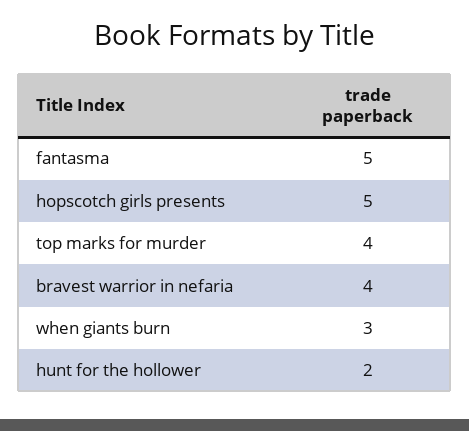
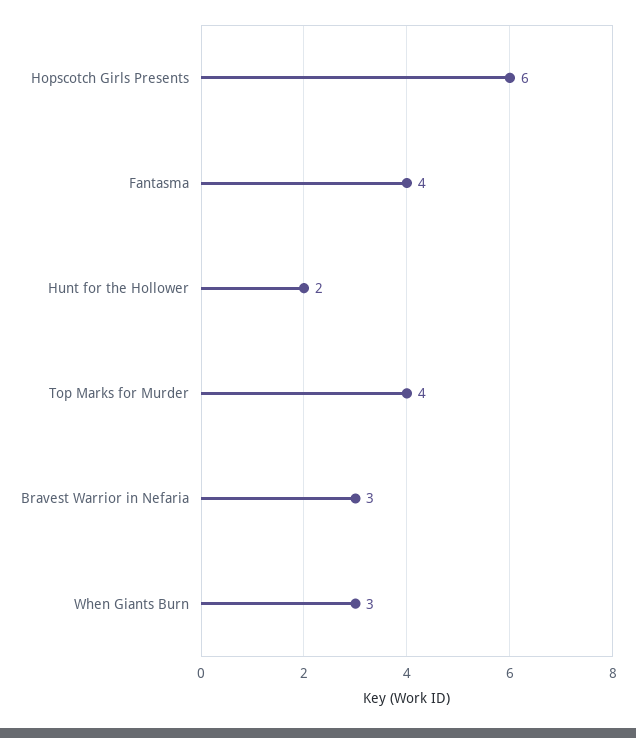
  {
-   "fantasma": 5,
+   "fantasma": 4,
-   "hopscotch girls presents": 5,
+   "hopscotch girls presents": 6,
    "top marks for murder": 4,
-   "bravest warrior in nefaria": 4,
+   "bravest warrior in nefaria": 3,
    "when giants burn": 3,
    "hunt for the hollower": 2
  }

